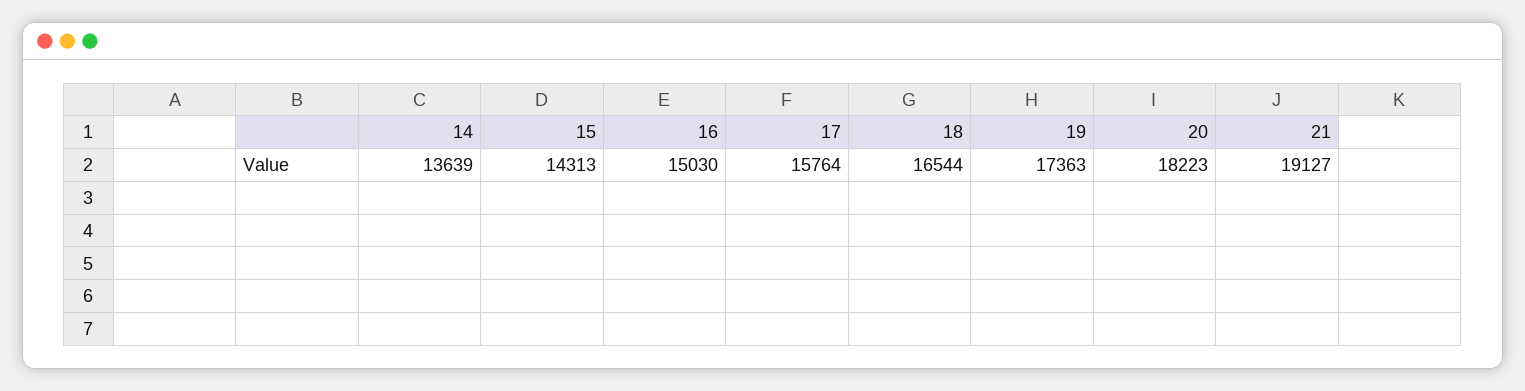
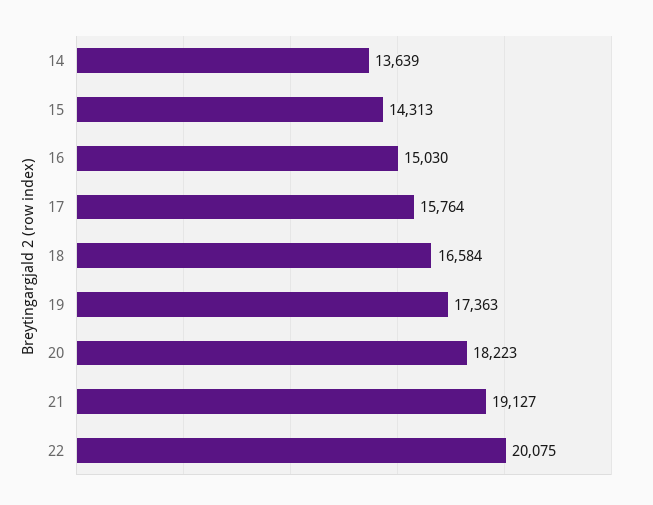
  {
    "14": 13639,
    "15": 14313,
    "16": 15030,
    "17": 15764,
-   "18": 16544,
+   "18": 16584,
    "19": 17363,
    "20": 18223,
-   "21": 19127
+   "21": 19127,
+   "22": 20075
  }

